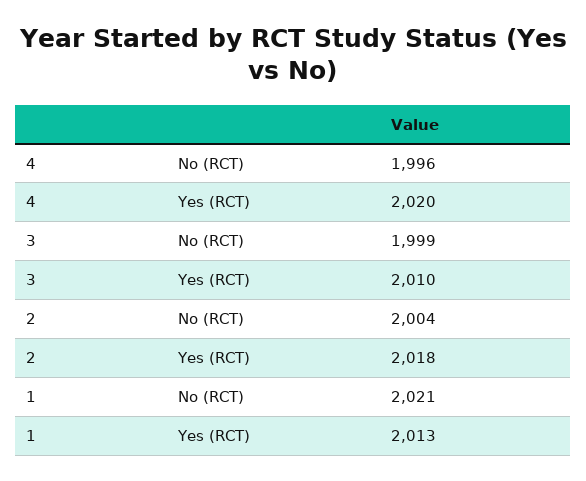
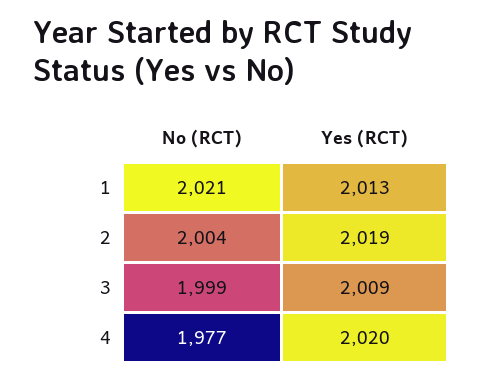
  {
    "4": {
-     "No (RCT)": 1996,
+     "No (RCT)": 1977,
      "Yes (RCT)": 2020
    },
    "3": {
      "No (RCT)": 1999,
-     "Yes (RCT)": 2010
+     "Yes (RCT)": 2009
    },
    "2": {
      "No (RCT)": 2004,
-     "Yes (RCT)": 2018
+     "Yes (RCT)": 2019
    },
    "1": {
      "No (RCT)": 2021,
      "Yes (RCT)": 2013
    }
  }

